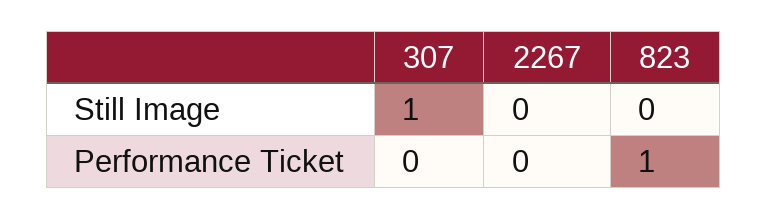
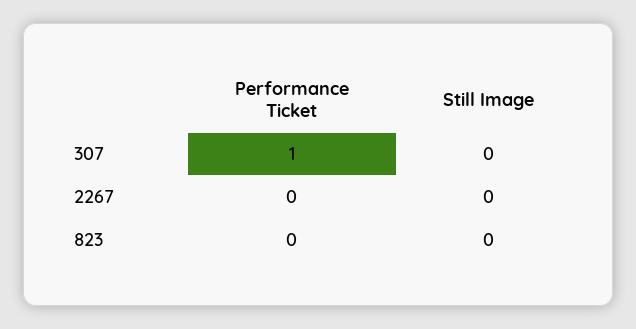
  {
    "307": {
-     "Still Image": 1,
+     "Still Image": 0,
-     "Performance Ticket": 0
+     "Performance Ticket": 1
    },
    "2267": {
      "Still Image": 0,
      "Performance Ticket": 0
    },
    "823": {
      "Still Image": 0,
-     "Performance Ticket": 1
+     "Performance Ticket": 0
    }
  }

